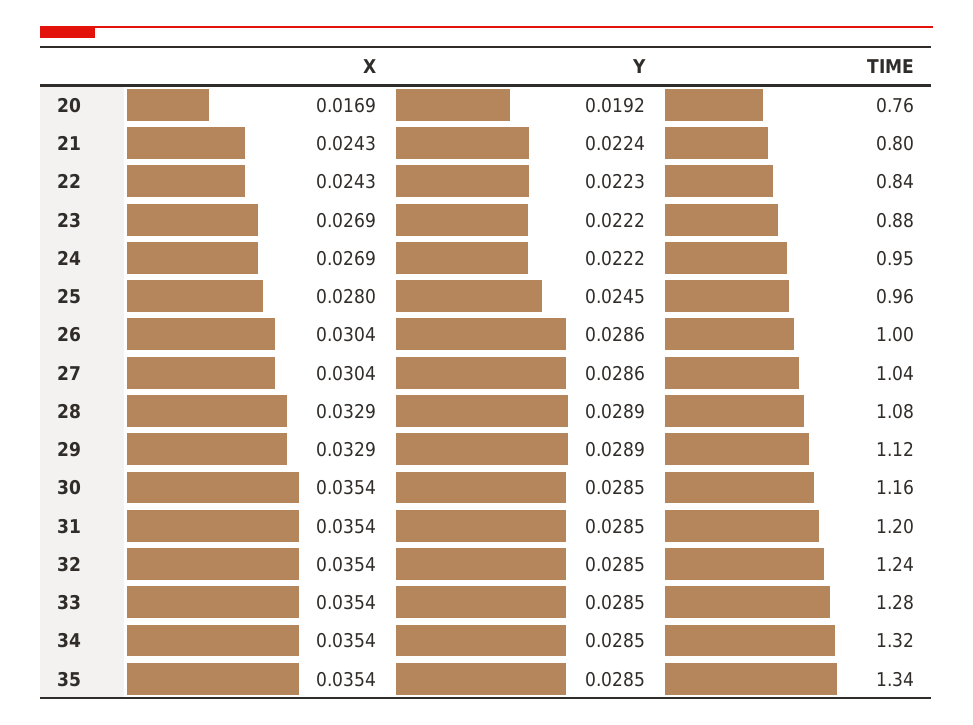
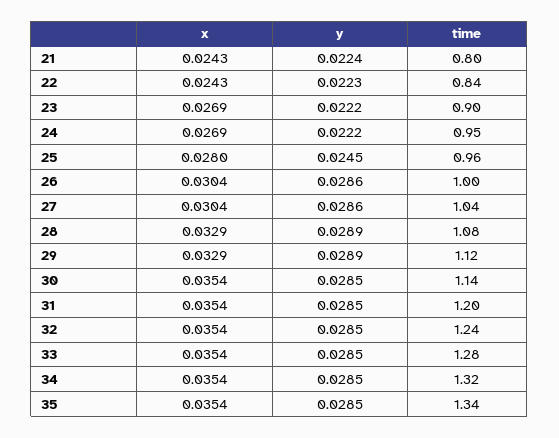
  {
    "X": {
-     "20": 0.0169,
      "21": 0.0243,
      "22": 0.0243,
      "23": 0.0269,
      "24": 0.0269,
      "25": 0.028,
      "26": 0.0304,
      "27": 0.0304,
      "28": 0.0329,
      "29": 0.0329,
      "30": 0.0354,
      "31": 0.0354,
      "32": 0.0354,
      "33": 0.0354,
      "34": 0.0354,
      "35": 0.0354
    },
    "Y": {
-     "20": 0.0192,
      "21": 0.0224,
      "22": 0.0223,
      "23": 0.0222,
      "24": 0.0222,
      "25": 0.0245,
      "26": 0.0286,
      "27": 0.0286,
      "28": 0.0289,
      "29": 0.0289,
      "30": 0.0285,
      "31": 0.0285,
      "32": 0.0285,
      "33": 0.0285,
      "34": 0.0285,
      "35": 0.0285
    },
    "TIME": {
-     "20": 0.76,
      "21": 0.8,
      "22": 0.84,
-     "23": 0.88,
+     "23": 0.9,
      "24": 0.95,
      "25": 0.96,
      "26": 1,
      "27": 1.04,
      "28": 1.08,
      "29": 1.12,
-     "30": 1.16,
+     "30": 1.14,
      "31": 1.2,
      "32": 1.24,
      "33": 1.28,
      "34": 1.32,
      "35": 1.34
    }
  }

